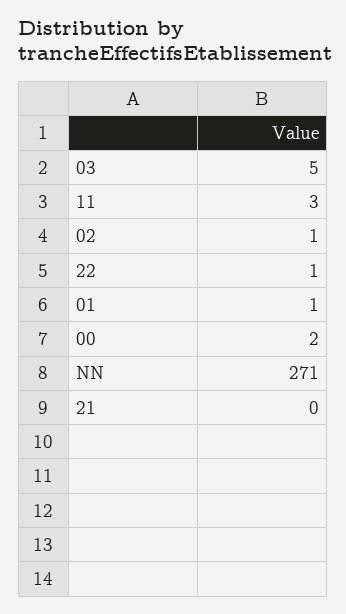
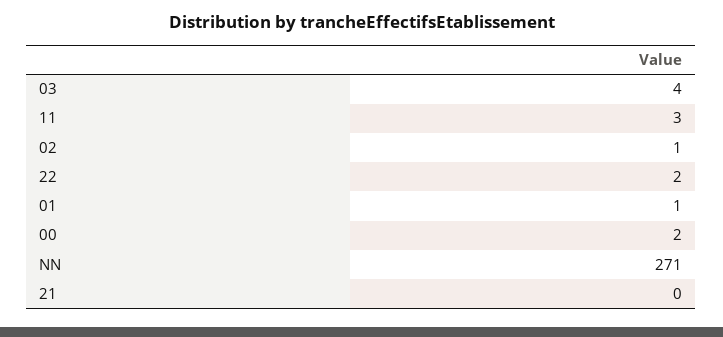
  {
-   "03": 5,
+   "03": 4,
    "11": 3,
    "02": 1,
-   "22": 1,
+   "22": 2,
    "01": 1,
    "00": 2,
    "NN": 271,
    "21": 0
  }

